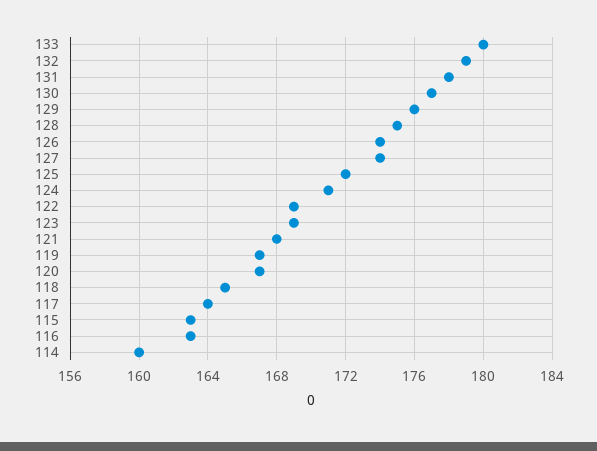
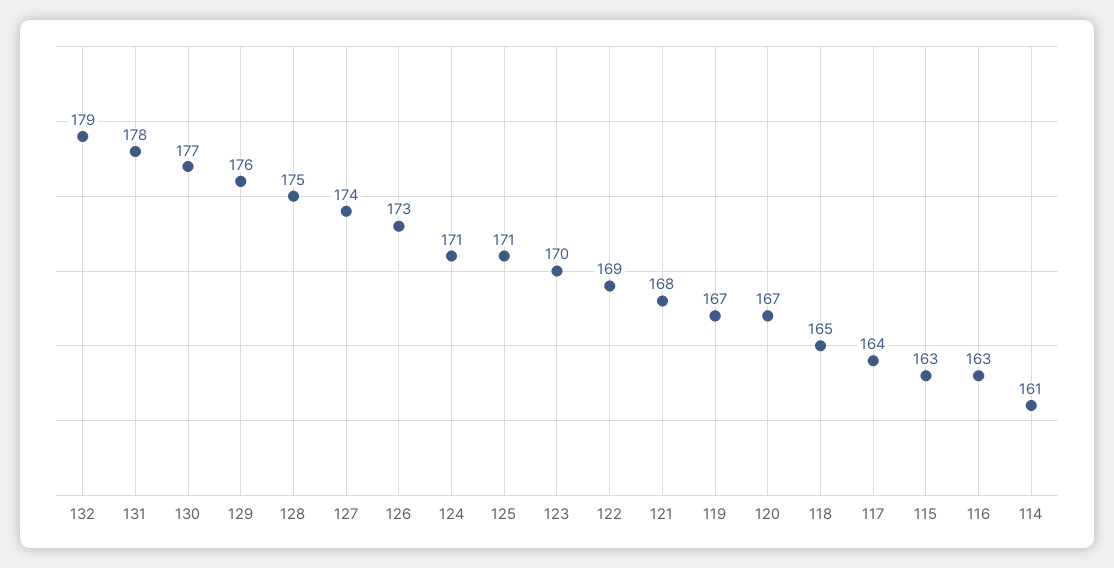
  {
-   "133": 180,
    "132": 179,
    "131": 178,
    "130": 177,
    "129": 176,
    "128": 175,
-   "126": 174,
+   "126": 173,
    "127": 174,
-   "125": 172,
+   "125": 171,
    "124": 171,
    "122": 169,
-   "123": 169,
+   "123": 170,
    "121": 168,
    "119": 167,
    "120": 167,
    "118": 165,
    "117": 164,
    "115": 163,
    "116": 163,
-   "114": 160
+   "114": 161
  }

